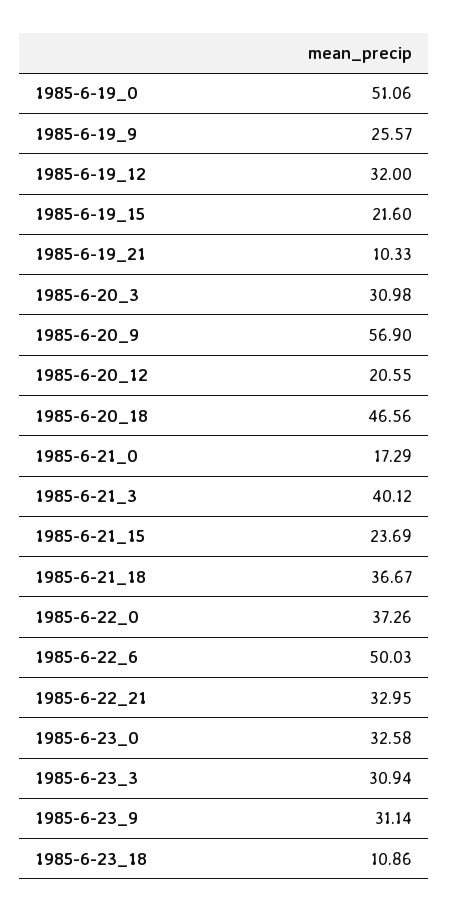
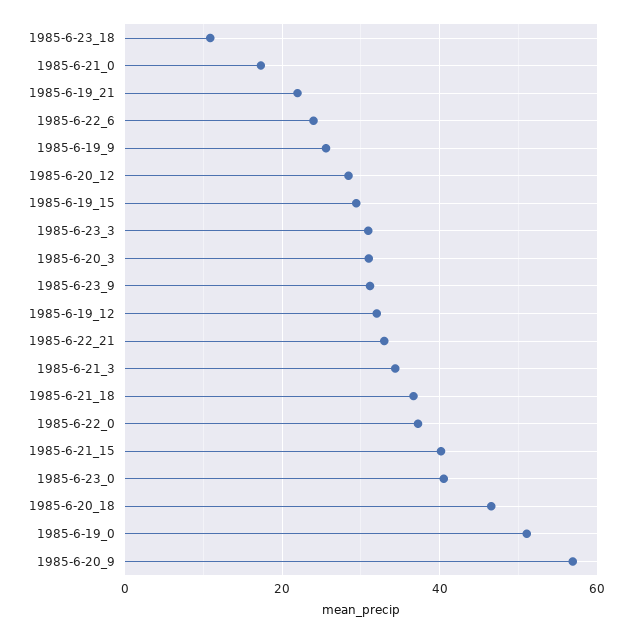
  {
    "1985-6-19_0": 51.06,
    "1985-6-19_9": 25.57,
    "1985-6-19_12": 32,
-   "1985-6-19_15": 21.6,
+   "1985-6-19_15": 30,
-   "1985-6-19_21": 10.33,
+   "1985-6-19_21": 22,
    "1985-6-20_3": 30.98,
    "1985-6-20_9": 56.9,
-   "1985-6-20_12": 20.55,
+   "1985-6-20_12": 28,
    "1985-6-20_18": 46.56,
    "1985-6-21_0": 17.29,
-   "1985-6-21_3": 40.12,
+   "1985-6-21_3": 34,
-   "1985-6-21_15": 23.69,
+   "1985-6-21_15": 40,
    "1985-6-21_18": 36.67,
    "1985-6-22_0": 37.26,
-   "1985-6-22_6": 50.03,
+   "1985-6-22_6": 24,
    "1985-6-22_21": 32.95,
-   "1985-6-23_0": 32.58,
+   "1985-6-23_0": 40,
    "1985-6-23_3": 30.94,
    "1985-6-23_9": 31.14,
    "1985-6-23_18": 10.86
  }

